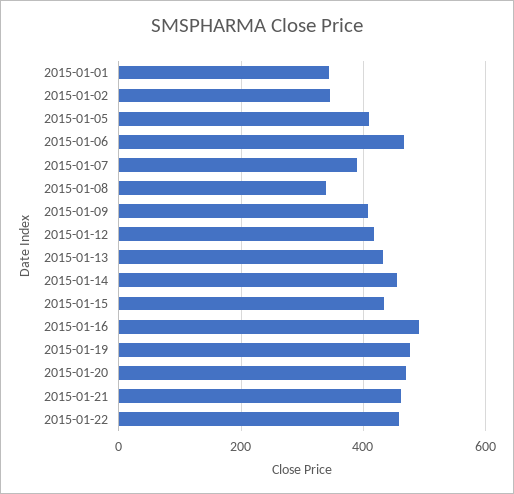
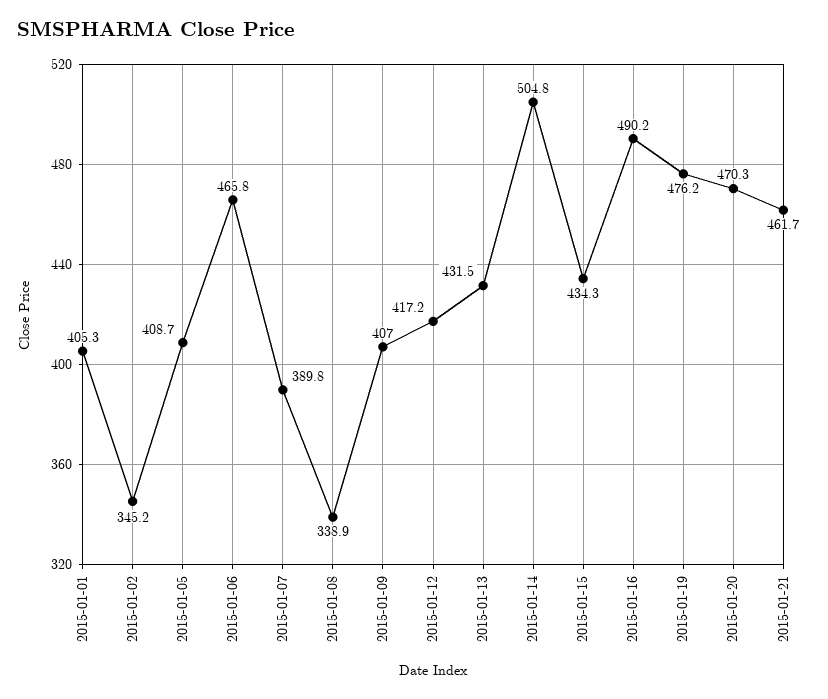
  {
-   "2015-01-01": 340,
+   "2015-01-01": 405.3,
    "2015-01-02": 345.2,
    "2015-01-05": 408.7,
    "2015-01-06": 465.8,
    "2015-01-07": 389.8,
    "2015-01-08": 338.9,
    "2015-01-09": 407,
    "2015-01-12": 417.2,
    "2015-01-13": 431.5,
-   "2015-01-14": 460,
+   "2015-01-14": 504.8,
    "2015-01-15": 434.3,
    "2015-01-16": 490.2,
    "2015-01-19": 476.2,
    "2015-01-20": 470.3,
-   "2015-01-21": 461.7,
+   "2015-01-21": 461.7
-   "2015-01-22": 460
  }

